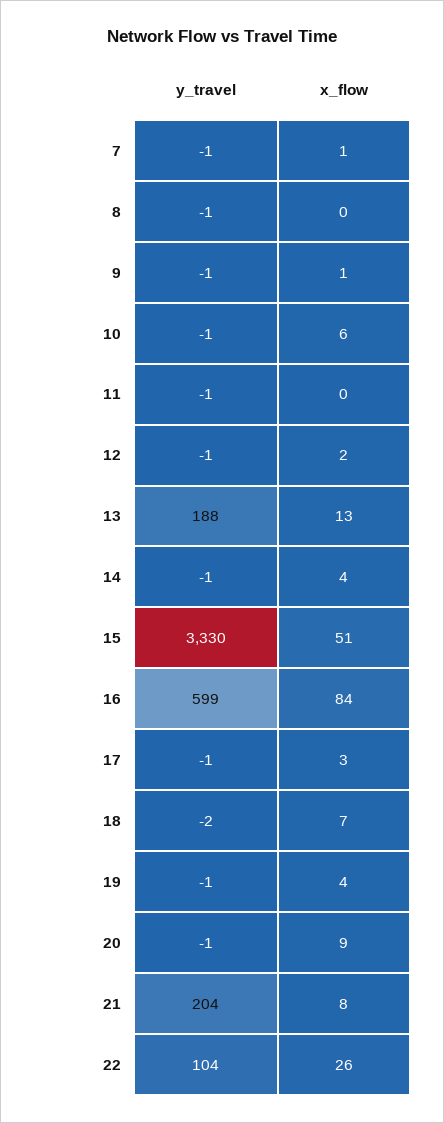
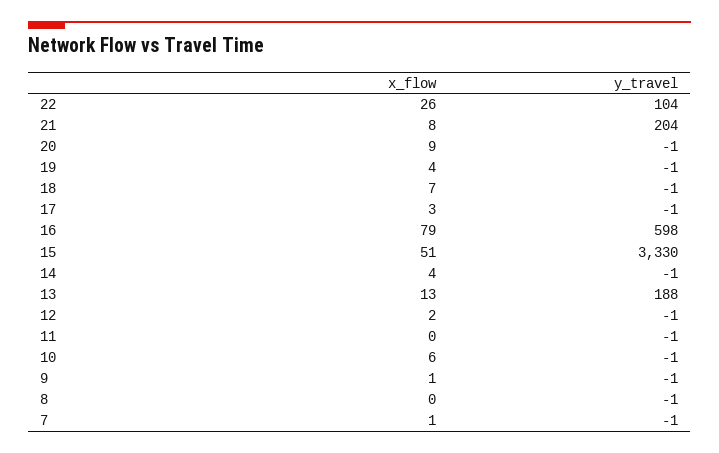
  {
    "y_travel": {
      "7": -1,
      "8": -1,
      "9": -1,
      "10": -1,
      "11": -1,
      "12": -1,
      "13": 188,
      "14": -1,
      "15": 3330,
-     "16": 599,
+     "16": 598,
      "17": -1,
-     "18": -2,
+     "18": -1,
      "19": -1,
      "20": -1,
      "21": 204,
      "22": 104
    },
    "x_flow": {
      "7": 1,
      "8": 0,
      "9": 1,
      "10": 6,
      "11": 0,
      "12": 2,
      "13": 13,
      "14": 4,
      "15": 51,
-     "16": 84,
+     "16": 79,
      "17": 3,
      "18": 7,
      "19": 4,
      "20": 9,
      "21": 8,
      "22": 26
    }
  }

